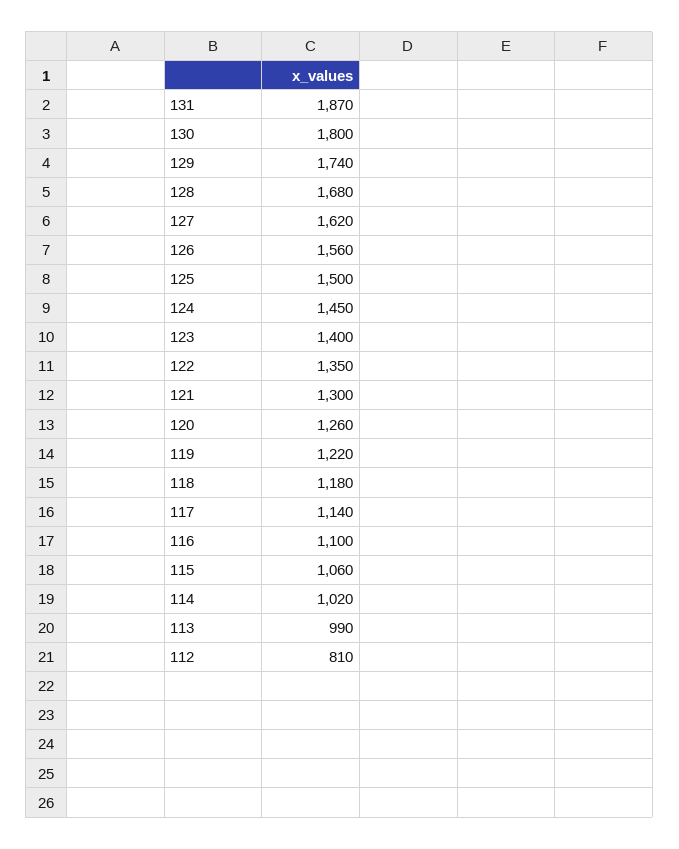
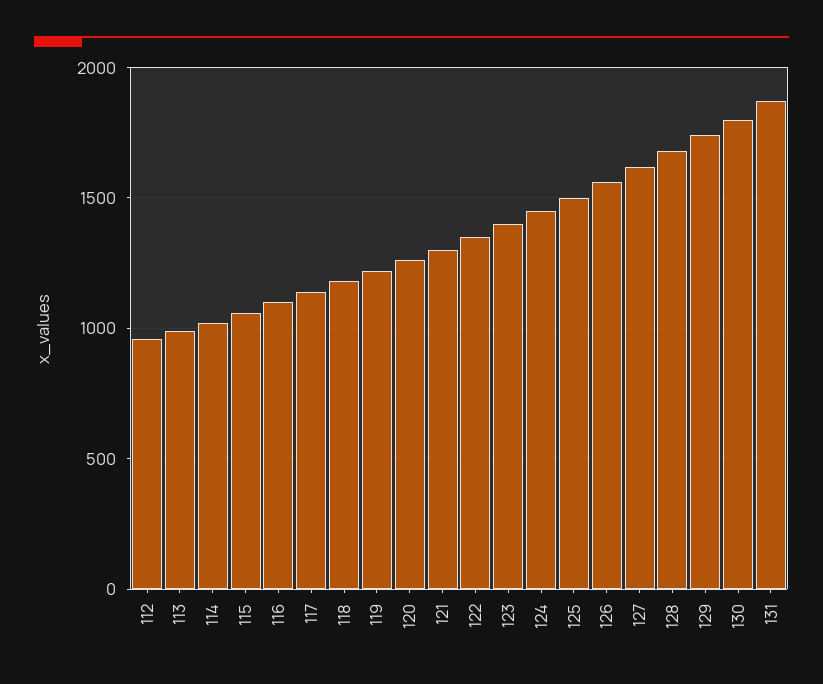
  {
    "131": 1870,
    "130": 1800,
    "129": 1740,
    "128": 1680,
    "127": 1620,
    "126": 1560,
    "125": 1500,
    "124": 1450,
    "123": 1400,
    "122": 1350,
    "121": 1300,
    "120": 1260,
    "119": 1220,
    "118": 1180,
    "117": 1140,
    "116": 1100,
    "115": 1060,
    "114": 1020,
    "113": 990,
-   "112": 810
+   "112": 950
  }

